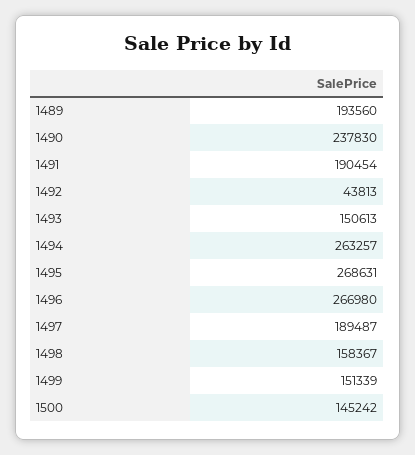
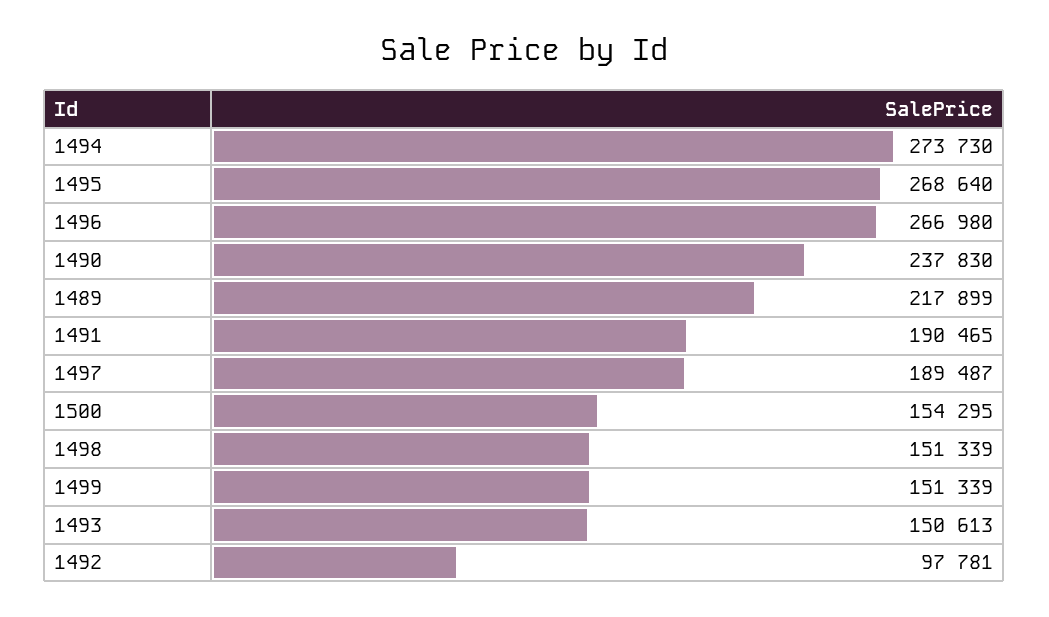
  {
-   "1489": 193560,
+   "1489": 217899,
    "1490": 237830,
-   "1491": 190454,
+   "1491": 190465,
-   "1492": 43813,
+   "1492": 97781,
    "1493": 150613,
-   "1494": 263257,
+   "1494": 273730,
-   "1495": 268631,
+   "1495": 268640,
    "1496": 266980,
    "1497": 189487,
-   "1498": 158367,
+   "1498": 151339,
    "1499": 151339,
-   "1500": 145242
+   "1500": 154295
  }

